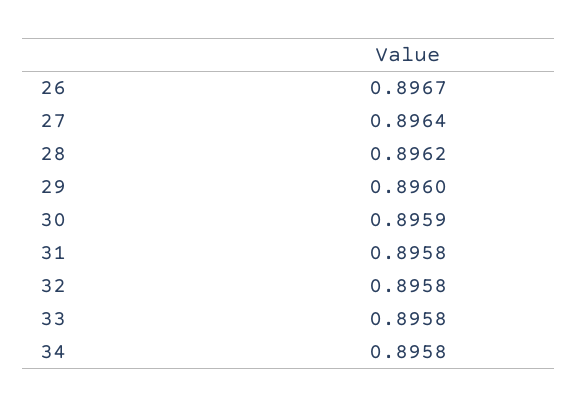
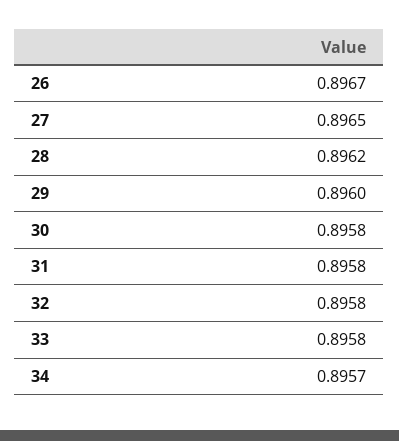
  {
    "26": 0.8967,
-   "27": 0.8964,
+   "27": 0.8965,
    "28": 0.8962,
    "29": 0.896,
-   "30": 0.8959,
+   "30": 0.8958,
    "31": 0.8958,
    "32": 0.8958,
    "33": 0.8958,
-   "34": 0.8958
+   "34": 0.8957
  }

